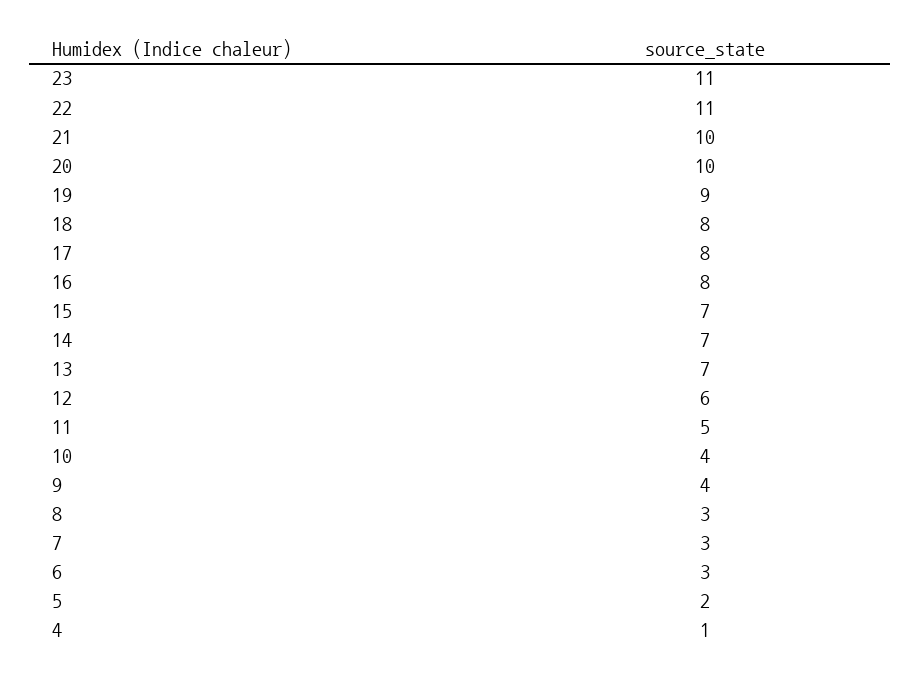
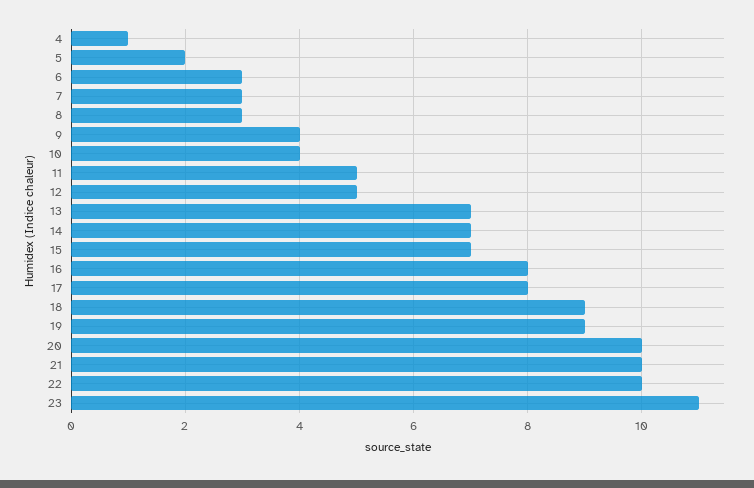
  {
    "23": 11,
-   "22": 11,
+   "22": 10,
    "21": 10,
    "20": 10,
    "19": 9,
-   "18": 8,
+   "18": 9,
    "17": 8,
    "16": 8,
    "15": 7,
    "14": 7,
    "13": 7,
-   "12": 6,
+   "12": 5,
    "11": 5,
    "10": 4,
    "9": 4,
    "8": 3,
    "7": 3,
    "6": 3,
    "5": 2,
    "4": 1
  }

